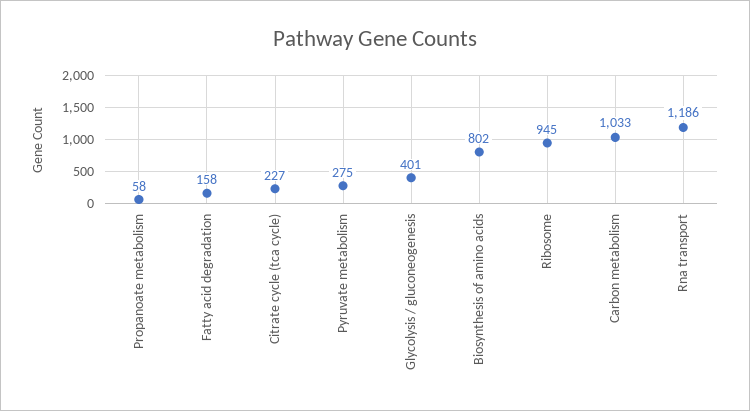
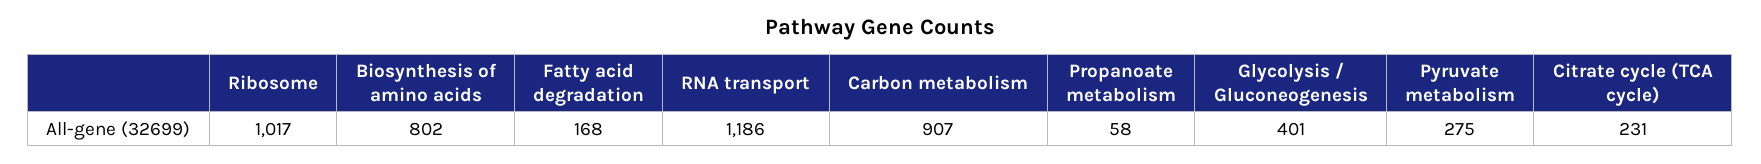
  {
    "Propanoate metabolism": 58,
-   "Fatty acid degradation": 158,
+   "Fatty acid degradation": 168,
-   "Citrate cycle (tca cycle)": 227,
+   "Citrate cycle (tca cycle)": 231,
    "Pyruvate metabolism": 275,
    "Glycolysis / gluconeogenesis": 401,
    "Biosynthesis of amino acids": 802,
-   "Ribosome": 945,
+   "Ribosome": 1017,
-   "Carbon metabolism": 1033,
+   "Carbon metabolism": 907,
    "Rna transport": 1186
  }

